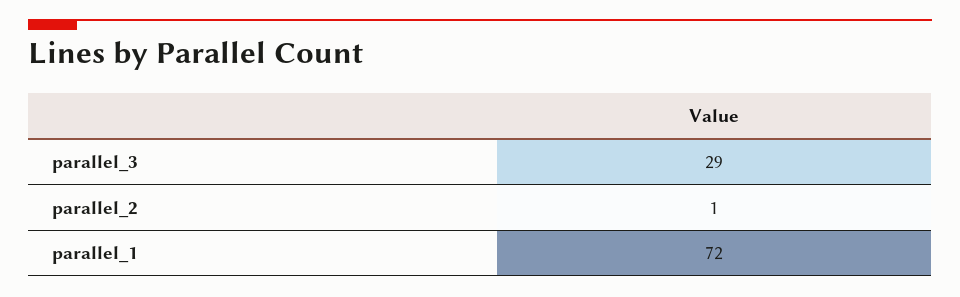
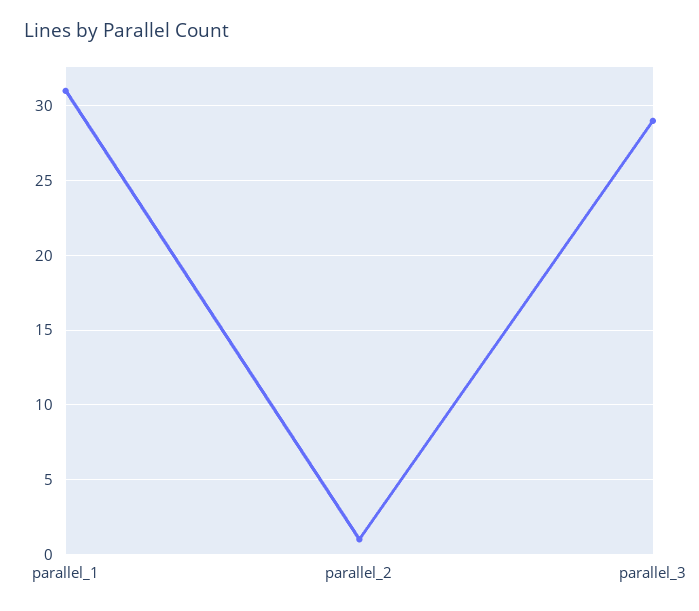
  {
    "parallel_3": 29,
    "parallel_2": 1,
-   "parallel_1": 72
+   "parallel_1": 31
  }

